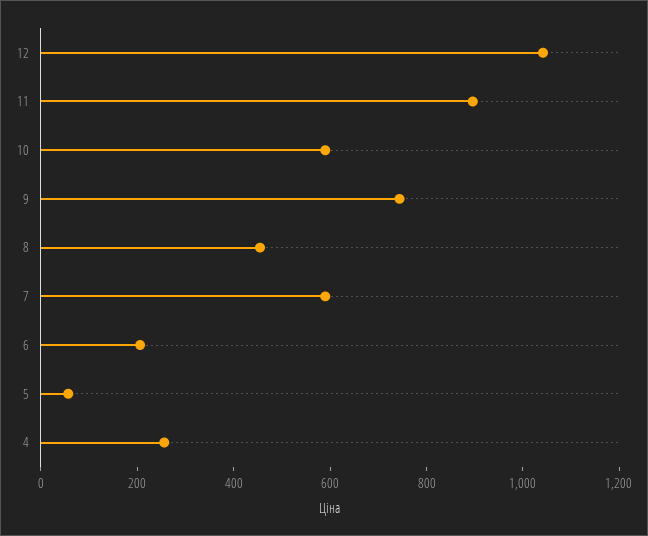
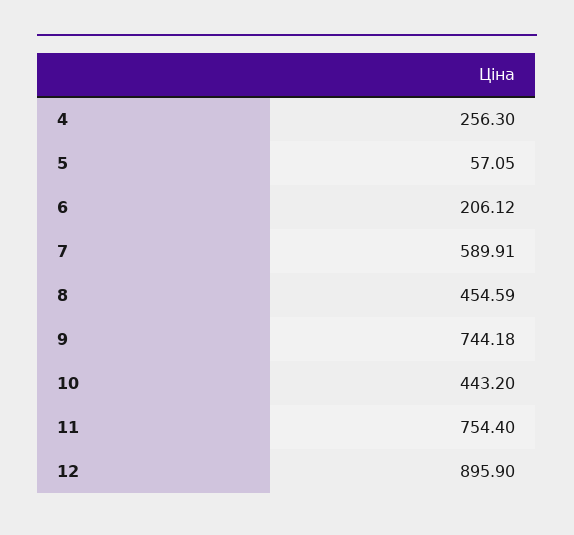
  {
-   "12": 1050,
+   "12": 895.9,
-   "11": 900,
+   "11": 754.4,
-   "10": 600,
+   "10": 443.2,
    "9": 744.18,
    "8": 454.59,
    "7": 589.91,
    "6": 206.12,
    "5": 57.05,
    "4": 256.3
  }

